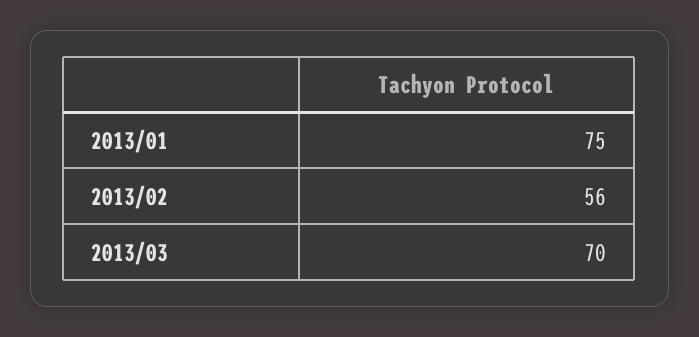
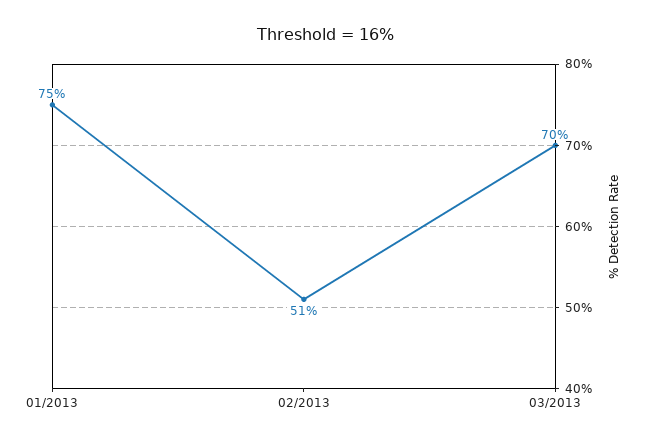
  {
    "2013/01": 75,
-   "2013/02": 56,
+   "2013/02": 51,
    "2013/03": 70
  }

